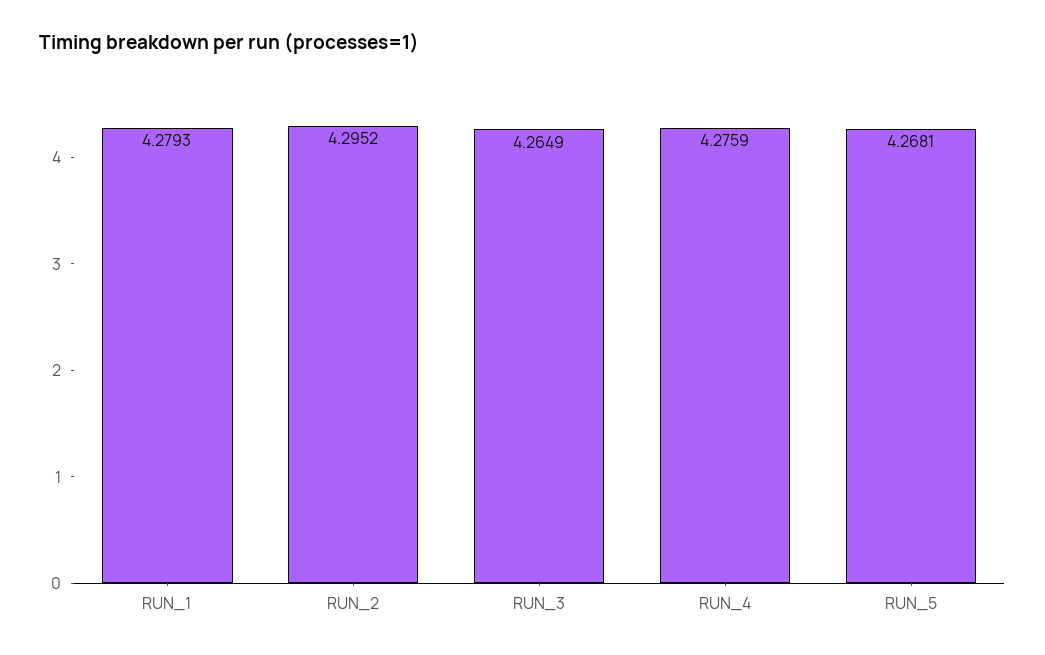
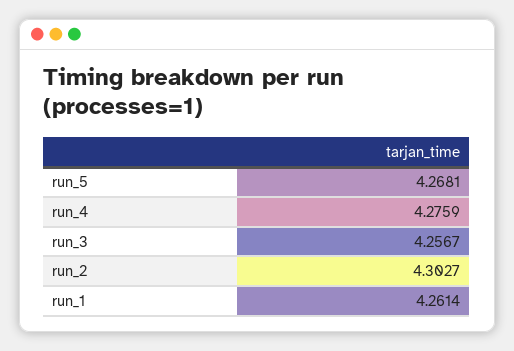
  {
-   "RUN_1": 4.2793,
+   "RUN_1": 4.2614,
-   "RUN_2": 4.2952,
+   "RUN_2": 4.3027,
-   "RUN_3": 4.2649,
+   "RUN_3": 4.2567,
    "RUN_4": 4.2759,
    "RUN_5": 4.2681
  }

